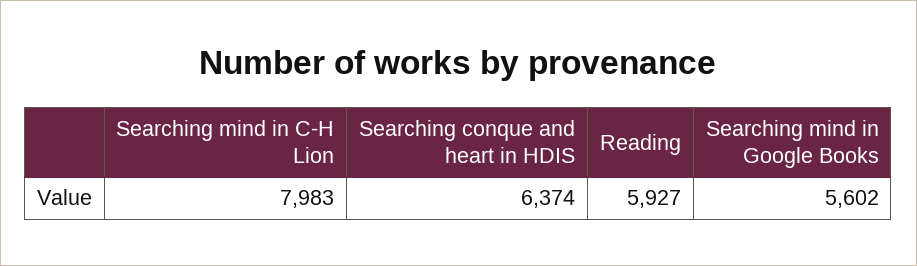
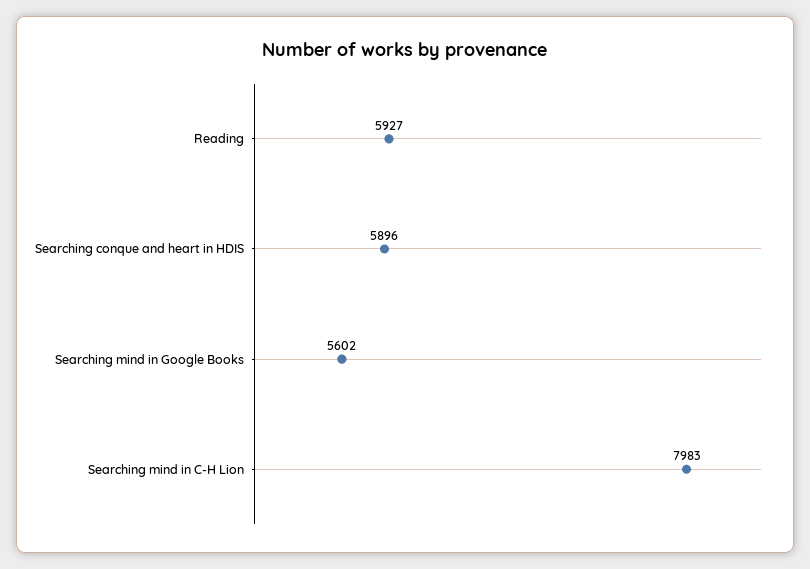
  {
    "Searching mind in C-H Lion": 7983,
-   "Searching conque and heart in HDIS": 6374,
+   "Searching conque and heart in HDIS": 5896,
    "Reading": 5927,
    "Searching mind in Google Books": 5602
  }

